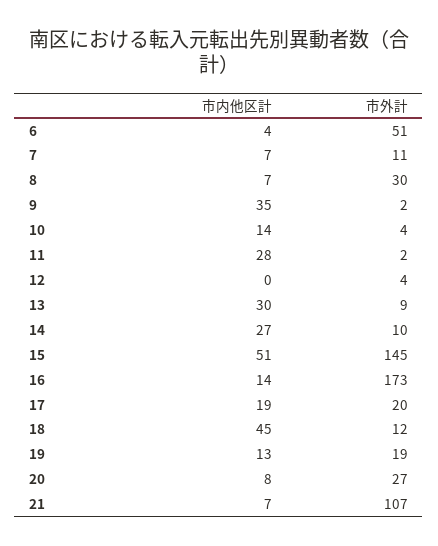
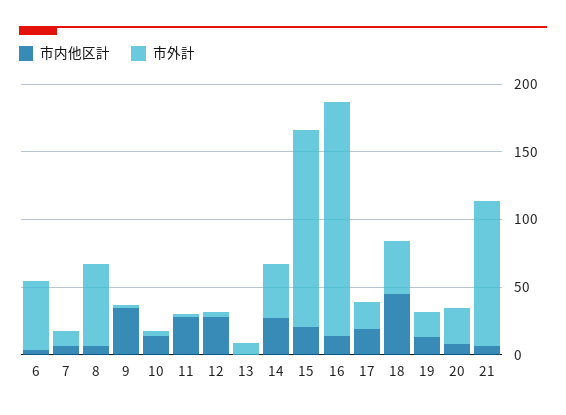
  {
    "市内他区計": {
      "6": 4,
      "7": 7,
      "8": 7,
      "9": 35,
      "10": 14,
      "11": 28,
-     "12": 0,
+     "12": 30,
-     "13": 30,
+     "13": 0,
      "14": 27,
-     "15": 51,
+     "15": 20,
      "16": 14,
      "17": 19,
      "18": 45,
      "19": 13,
      "20": 8,
      "21": 7
    },
    "市外計": {
      "6": 51,
      "7": 11,
-     "8": 30,
+     "8": 60,
      "9": 2,
      "10": 4,
      "11": 2,
      "12": 4,
      "13": 9,
-     "14": 10,
+     "14": 40,
      "15": 145,
      "16": 173,
      "17": 20,
-     "18": 12,
+     "18": 40,
      "19": 19,
      "20": 27,
      "21": 107
    }
  }

